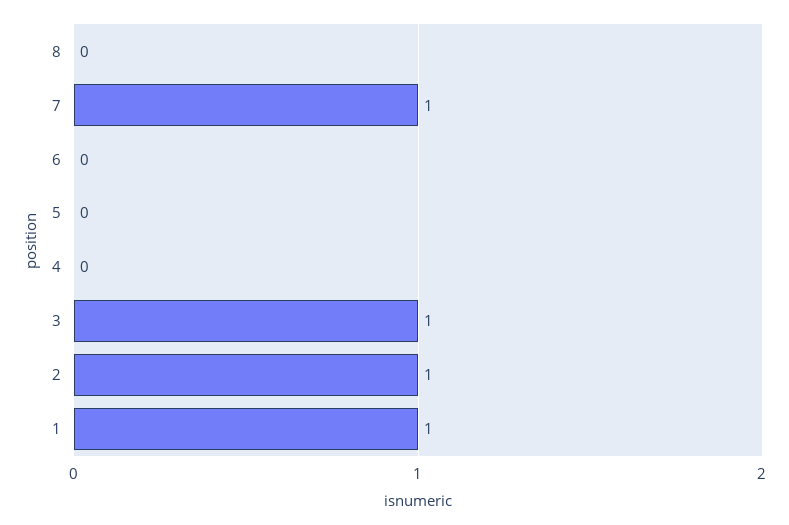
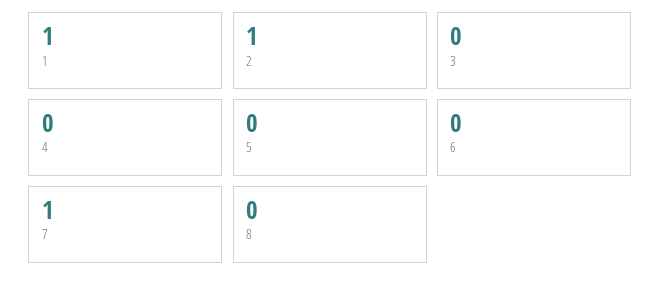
  {
    "8": 0,
    "7": 1,
    "6": 0,
    "5": 0,
    "4": 0,
-   "3": 1,
+   "3": 0,
    "2": 1,
    "1": 1
  }

